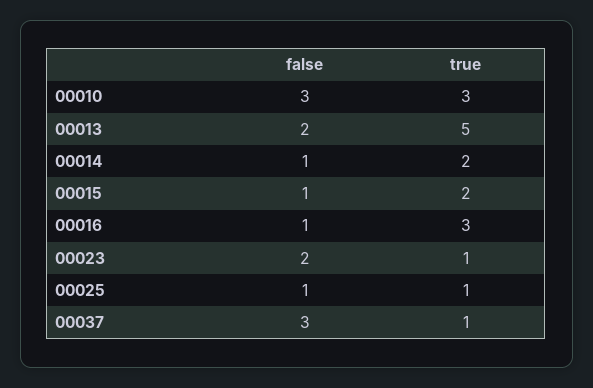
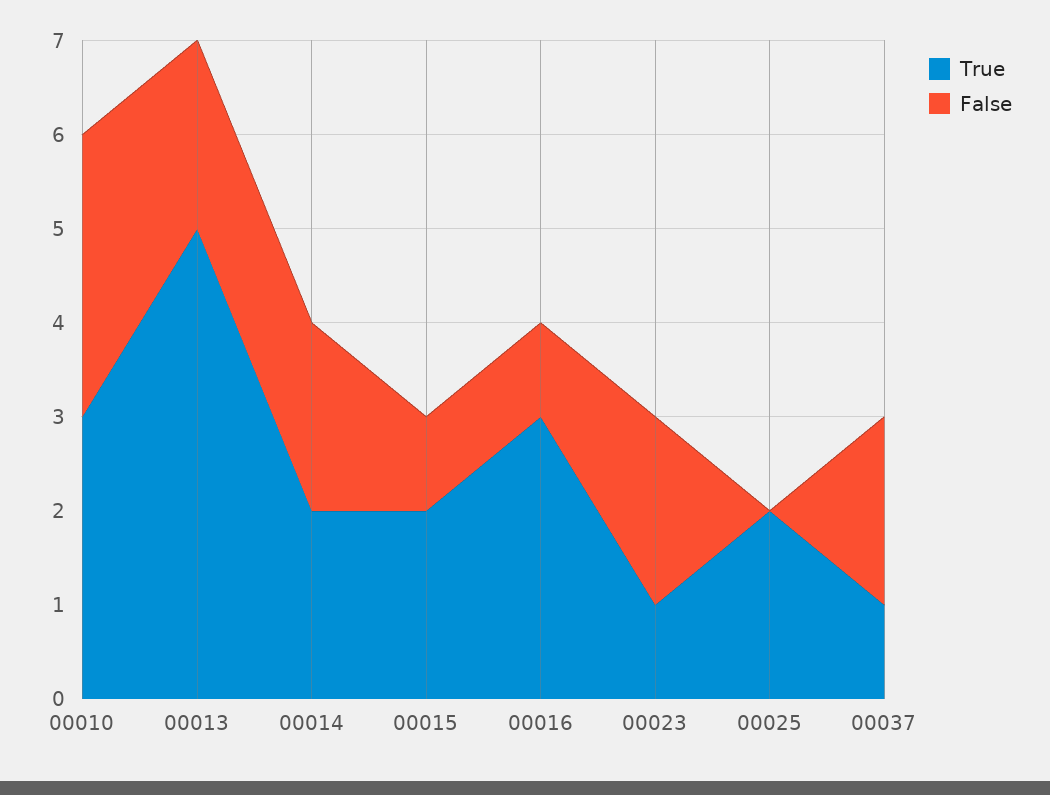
  {
    "false": {
      "00010": 3,
      "00013": 2,
-     "00014": 1,
+     "00014": 2,
      "00015": 1,
      "00016": 1,
      "00023": 2,
-     "00025": 1,
+     "00025": 0,
-     "00037": 3
+     "00037": 2
    },
    "true": {
      "00010": 3,
      "00013": 5,
      "00014": 2,
      "00015": 2,
      "00016": 3,
      "00023": 1,
-     "00025": 1,
+     "00025": 2,
      "00037": 1
    }
  }

